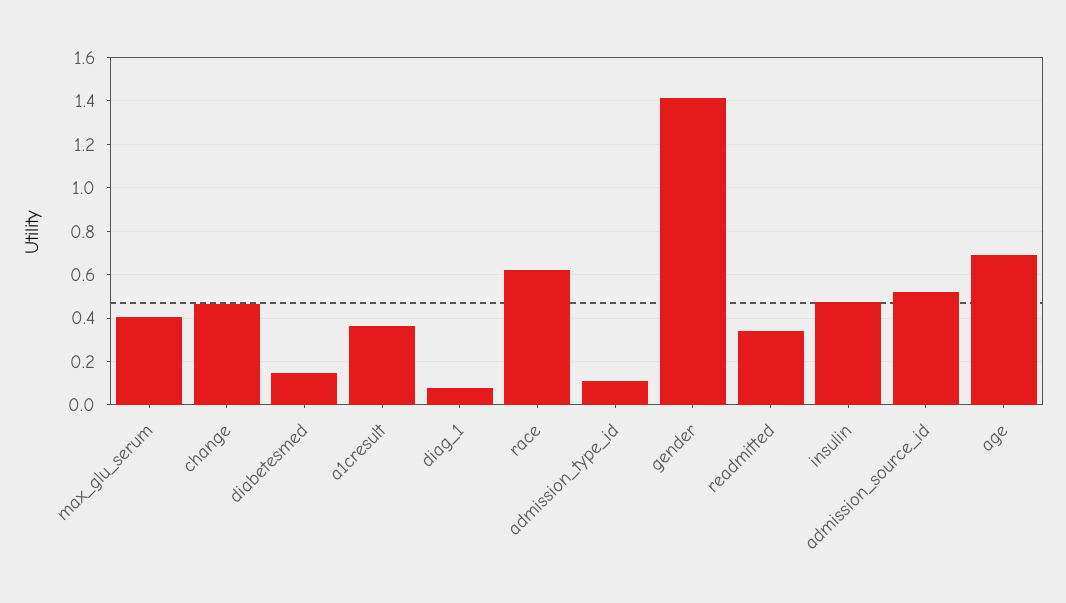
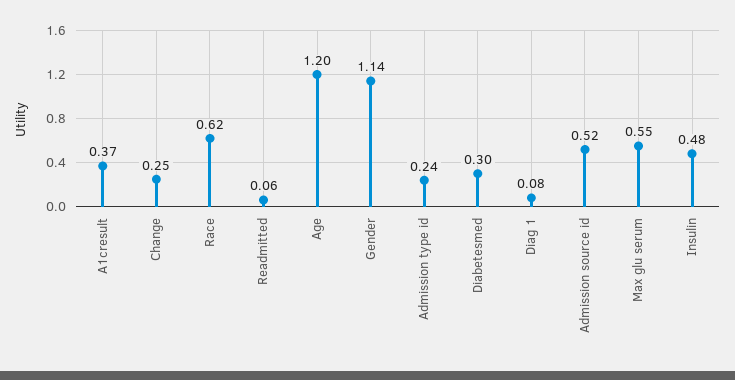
  {
-   "max_glu_serum": 0.4,
+   "max_glu_serum": 0.55,
-   "change": 0.45,
+   "change": 0.25,
-   "diabetesmed": 0.15,
+   "diabetesmed": 0.3,
    "a1cresult": 0.37,
    "diag_1": 0.08,
    "race": 0.62,
-   "admission_type_id": 0.1,
+   "admission_type_id": 0.24,
-   "gender": 1.4,
+   "gender": 1.14,
-   "readmitted": 0.35,
+   "readmitted": 0.06,
    "insulin": 0.48,
    "admission_source_id": 0.52,
-   "age": 0.7
+   "age": 1.2
  }

